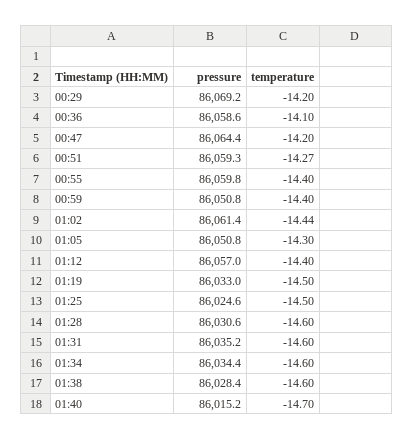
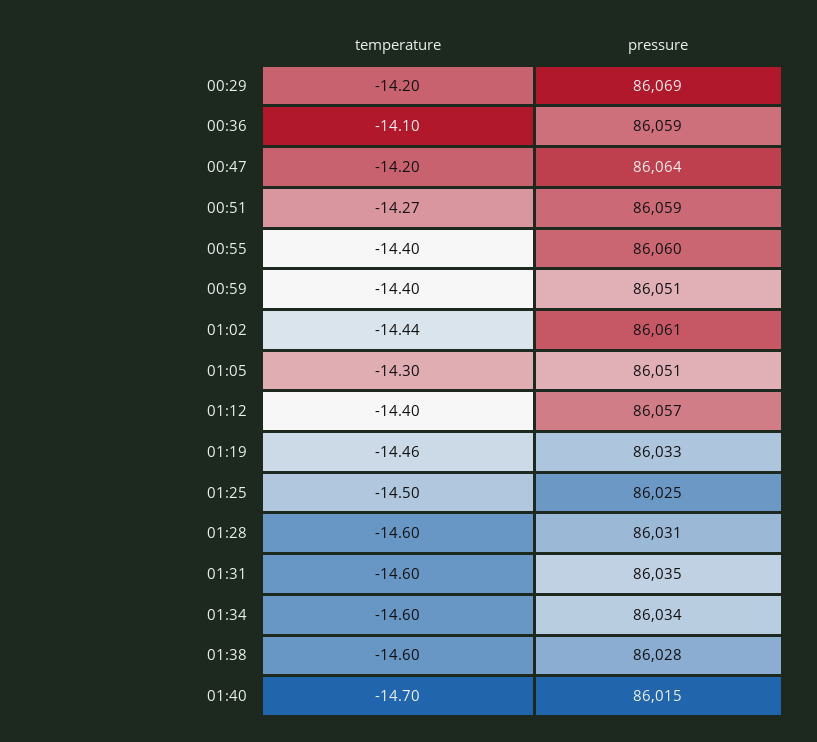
  {
    "pressure": {
      "00:29": 86069.2,
      "00:36": 86058.6,
      "00:47": 86064.4,
      "00:51": 86059.3,
      "00:55": 86059.8,
      "00:59": 86050.8,
      "01:02": 86061.4,
      "01:05": 86050.8,
      "01:12": 86057,
      "01:19": 86033,
      "01:25": 86024.6,
      "01:28": 86030.6,
      "01:31": 86035.2,
      "01:34": 86034.4,
      "01:38": 86028.4,
      "01:40": 86015.2
    },
    "temperature": {
      "00:29": -14.2,
      "00:36": -14.1,
      "00:47": -14.2,
      "00:51": -14.27,
      "00:55": -14.4,
      "00:59": -14.4,
      "01:02": -14.44,
      "01:05": -14.3,
      "01:12": -14.4,
-     "01:19": -14.5,
+     "01:19": -14.46,
      "01:25": -14.5,
      "01:28": -14.6,
      "01:31": -14.6,
      "01:34": -14.6,
      "01:38": -14.6,
      "01:40": -14.7
    }
  }

